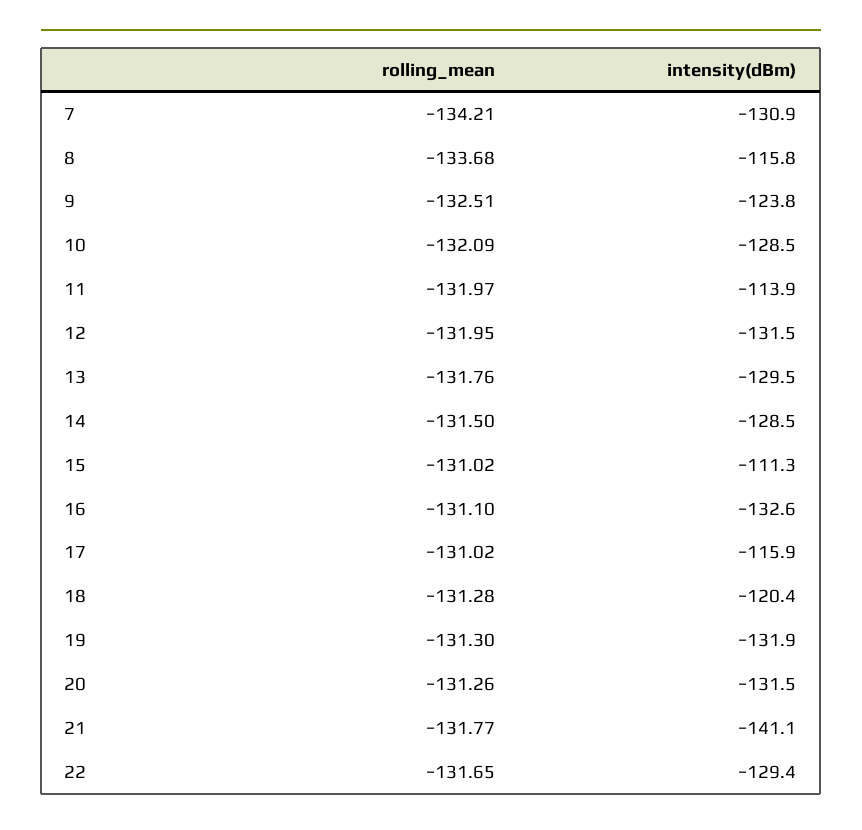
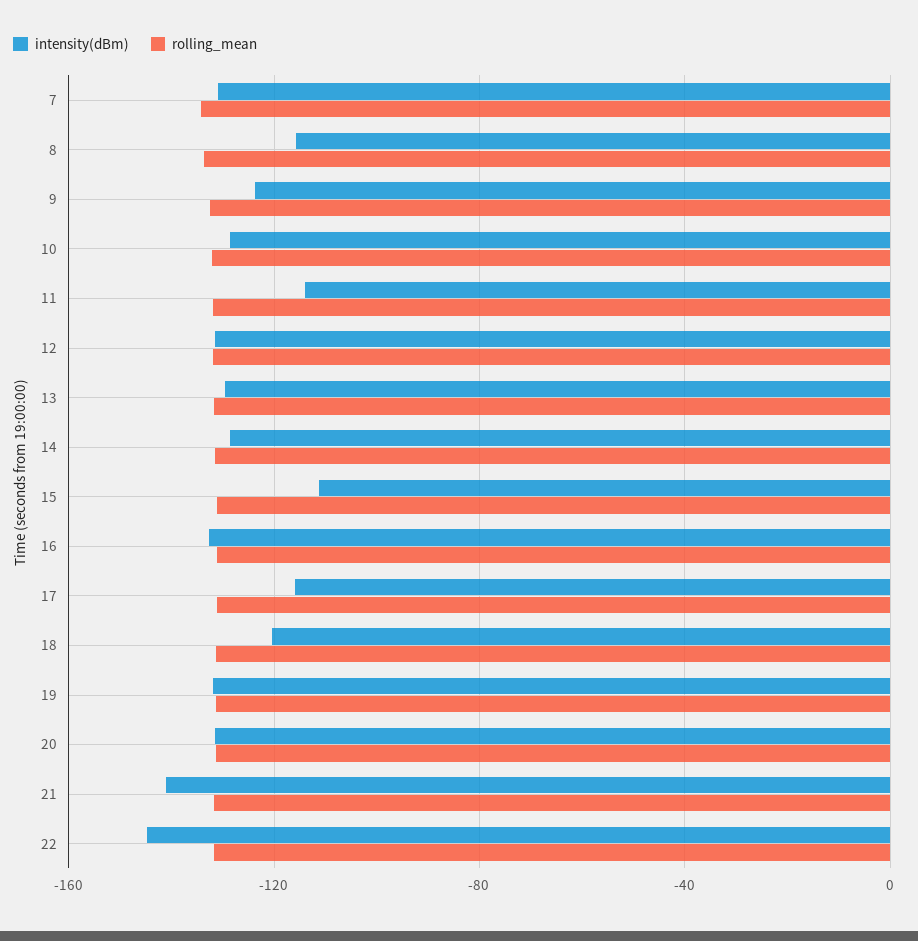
  {
    "rolling_mean": {
      "7": -134.21,
      "8": -133.68,
      "9": -132.51,
      "10": -132.09,
      "11": -131.97,
      "12": -131.95,
      "13": -131.76,
      "14": -131.5,
      "15": -131.02,
      "16": -131.1,
      "17": -131.02,
      "18": -131.28,
      "19": -131.3,
      "20": -131.26,
      "21": -131.77,
      "22": -131.65
    },
    "intensity(dBm)": {
      "7": -130.9,
      "8": -115.8,
      "9": -123.8,
      "10": -128.5,
      "11": -113.9,
      "12": -131.5,
      "13": -129.5,
      "14": -128.5,
      "15": -111.3,
      "16": -132.6,
      "17": -115.9,
      "18": -120.4,
      "19": -131.9,
      "20": -131.5,
      "21": -141.1,
-     "22": -129.4
+     "22": -145
    }
  }

